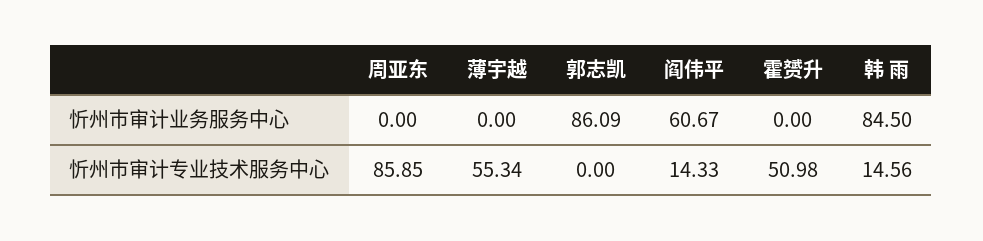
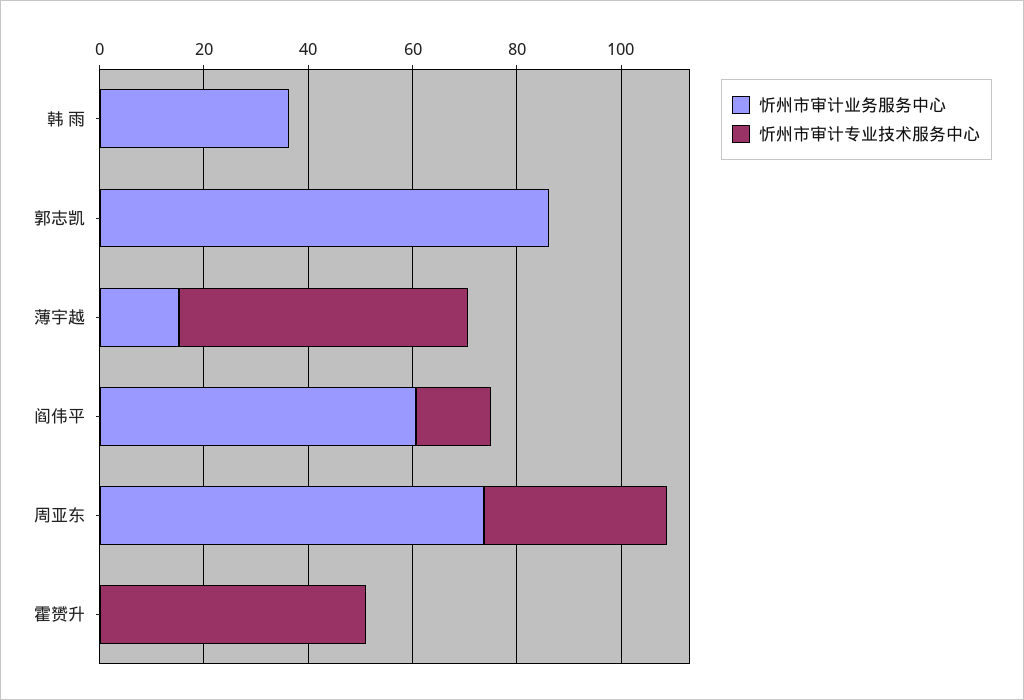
  {
    "忻州市审计业务服务中心": {
-     "周亚东": 0,
+     "周亚东": 75,
-     "薄宇越": 0,
+     "薄宇越": 15,
      "郭志凯": 86.09,
      "阎伟平": 60.67,
      "霍赟升": 0,
-     "韩 雨": 84.5
+     "韩 雨": 35
    },
    "忻州市审计专业技术服务中心": {
-     "周亚东": 85.85,
+     "周亚东": 35,
      "薄宇越": 55.34,
      "郭志凯": 0,
      "阎伟平": 14.33,
      "霍赟升": 50.98,
-     "韩 雨": 14.56
+     "韩 雨": 0
    }
  }

